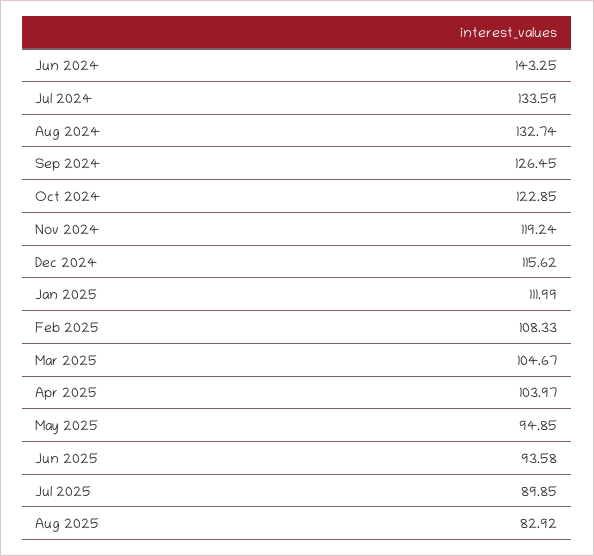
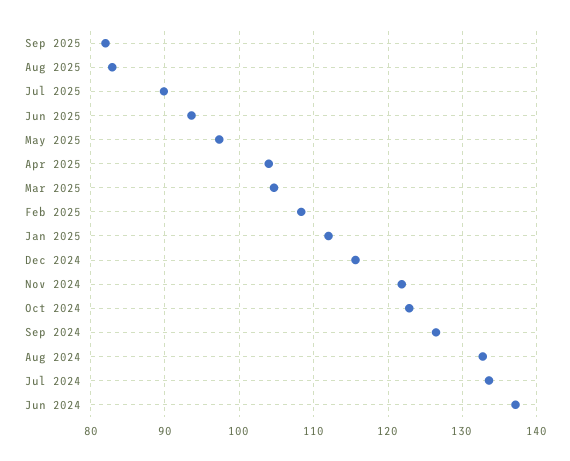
  {
-   "Jun 2024": 143.25,
+   "Jun 2024": 137,
    "Jul 2024": 133.59,
    "Aug 2024": 132.74,
    "Sep 2024": 126.45,
    "Oct 2024": 122.85,
-   "Nov 2024": 119.24,
+   "Nov 2024": 122,
    "Dec 2024": 115.62,
    "Jan 2025": 111.99,
    "Feb 2025": 108.33,
    "Mar 2025": 104.67,
    "Apr 2025": 103.97,
-   "May 2025": 94.85,
+   "May 2025": 97,
    "Jun 2025": 93.58,
    "Jul 2025": 89.85,
-   "Aug 2025": 82.92
+   "Aug 2025": 82.92,
+   "Sep 2025": 82
  }

